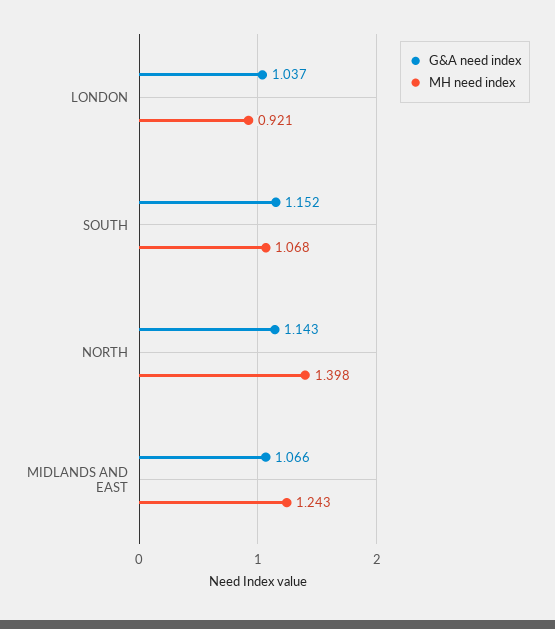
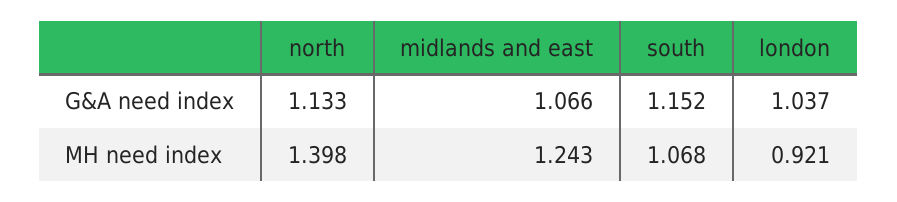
  {
    "G&A need index": {
      "LONDON": 1.037,
      "SOUTH": 1.152,
-     "NORTH": 1.143,
+     "NORTH": 1.133,
      "MIDLANDS AND EAST": 1.066
    },
    "MH need index": {
      "LONDON": 0.921,
      "SOUTH": 1.068,
      "NORTH": 1.398,
      "MIDLANDS AND EAST": 1.243
    }
  }

